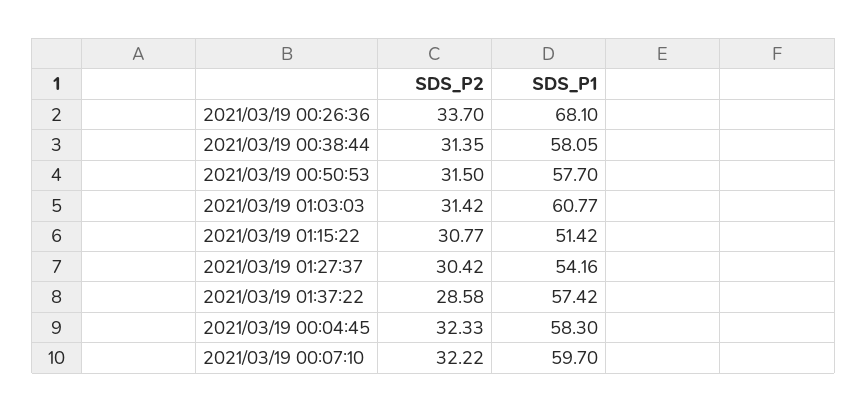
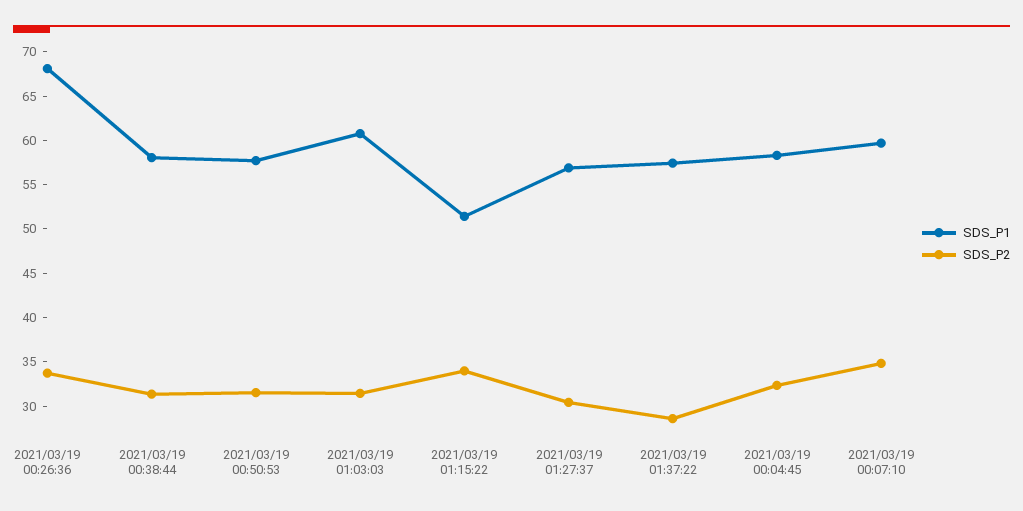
  {
    "SDS_P2": {
      "2021/03/19 00:26:36": 33.7,
      "2021/03/19 00:38:44": 31.35,
      "2021/03/19 00:50:53": 31.5,
      "2021/03/19 01:03:03": 31.42,
-     "2021/03/19 01:15:22": 30.77,
+     "2021/03/19 01:15:22": 34,
      "2021/03/19 01:27:37": 30.42,
      "2021/03/19 01:37:22": 28.58,
      "2021/03/19 00:04:45": 32.33,
-     "2021/03/19 00:07:10": 32.22
+     "2021/03/19 00:07:10": 35
    },
    "SDS_P1": {
      "2021/03/19 00:26:36": 68.1,
      "2021/03/19 00:38:44": 58.05,
      "2021/03/19 00:50:53": 57.7,
      "2021/03/19 01:03:03": 60.77,
      "2021/03/19 01:15:22": 51.42,
-     "2021/03/19 01:27:37": 54.16,
+     "2021/03/19 01:27:37": 57,
      "2021/03/19 01:37:22": 57.42,
      "2021/03/19 00:04:45": 58.3,
      "2021/03/19 00:07:10": 59.7
    }
  }

